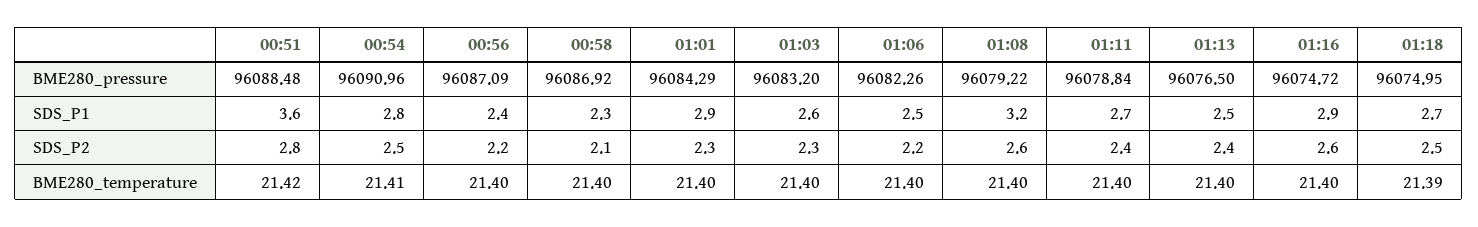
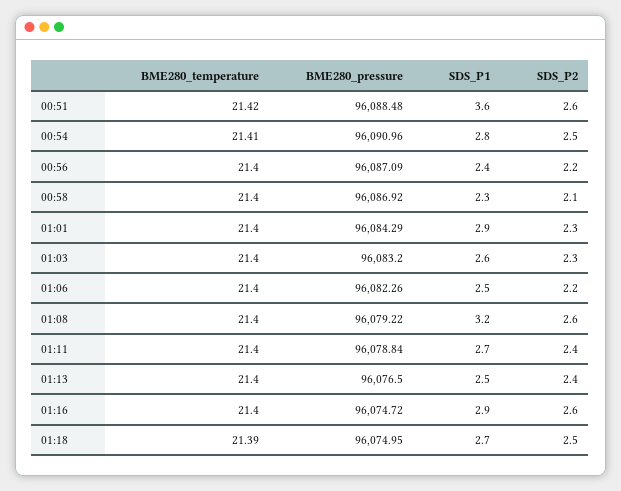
  {
    "00:51": {
      "BME280_pressure": 96088.48,
      "SDS_P1": 3.6,
-     "SDS_P2": 2.8,
+     "SDS_P2": 2.6,
      "BME280_temperature": 21.42
    },
    "00:54": {
      "BME280_pressure": 96090.96,
      "SDS_P1": 2.8,
      "SDS_P2": 2.5,
      "BME280_temperature": 21.41
    },
    "00:56": {
      "BME280_pressure": 96087.09,
      "SDS_P1": 2.4,
      "SDS_P2": 2.2,
      "BME280_temperature": 21.4
    },
    "00:58": {
      "BME280_pressure": 96086.92,
      "SDS_P1": 2.3,
      "SDS_P2": 2.1,
      "BME280_temperature": 21.4
    },
    "01:01": {
      "BME280_pressure": 96084.29,
      "SDS_P1": 2.9,
      "SDS_P2": 2.3,
      "BME280_temperature": 21.4
    },
    "01:03": {
      "BME280_pressure": 96083.2,
      "SDS_P1": 2.6,
      "SDS_P2": 2.3,
      "BME280_temperature": 21.4
    },
    "01:06": {
      "BME280_pressure": 96082.26,
      "SDS_P1": 2.5,
      "SDS_P2": 2.2,
      "BME280_temperature": 21.4
    },
    "01:08": {
      "BME280_pressure": 96079.22,
      "SDS_P1": 3.2,
      "SDS_P2": 2.6,
      "BME280_temperature": 21.4
    },
    "01:11": {
      "BME280_pressure": 96078.84,
      "SDS_P1": 2.7,
      "SDS_P2": 2.4,
      "BME280_temperature": 21.4
    },
    "01:13": {
      "BME280_pressure": 96076.5,
      "SDS_P1": 2.5,
      "SDS_P2": 2.4,
      "BME280_temperature": 21.4
    },
    "01:16": {
      "BME280_pressure": 96074.72,
      "SDS_P1": 2.9,
      "SDS_P2": 2.6,
      "BME280_temperature": 21.4
    },
    "01:18": {
      "BME280_pressure": 96074.95,
      "SDS_P1": 2.7,
      "SDS_P2": 2.5,
      "BME280_temperature": 21.39
    }
  }

